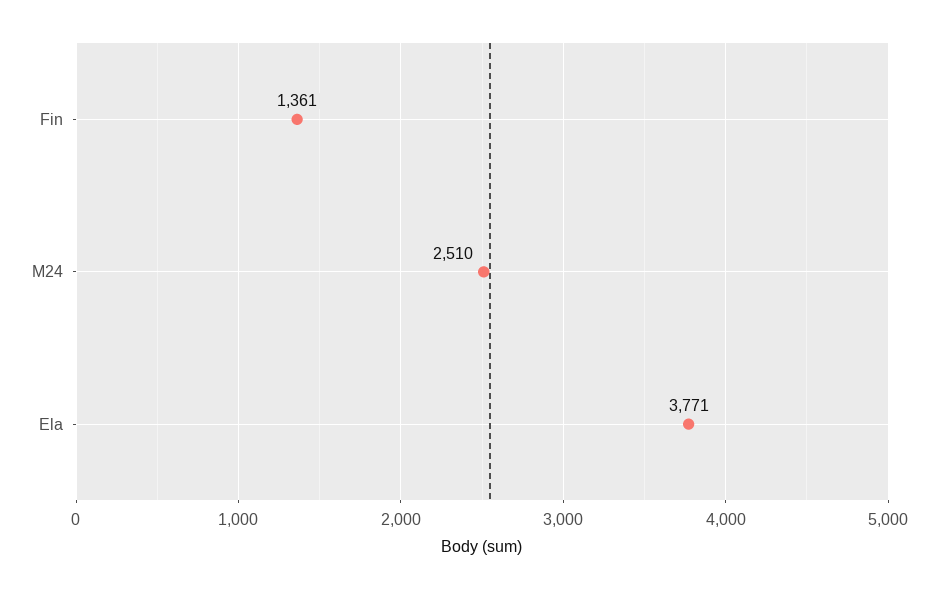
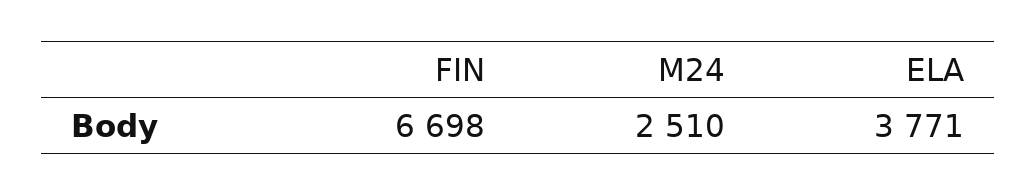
  {
-   "Fin": 1361,
+   "Fin": 6698,
    "M24": 2510,
    "Ela": 3771
  }

